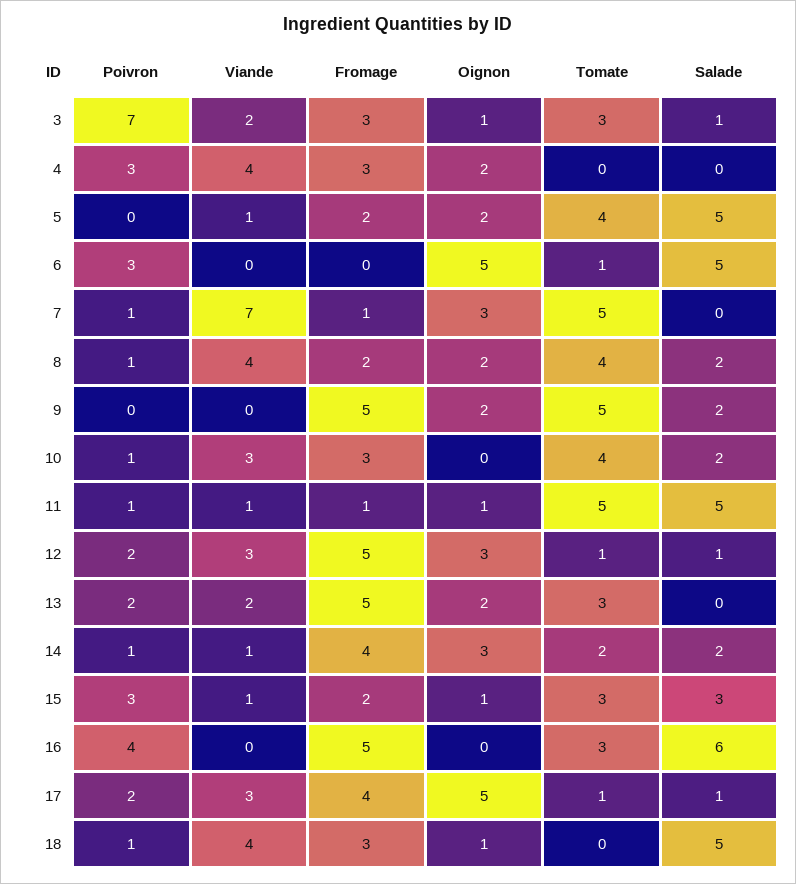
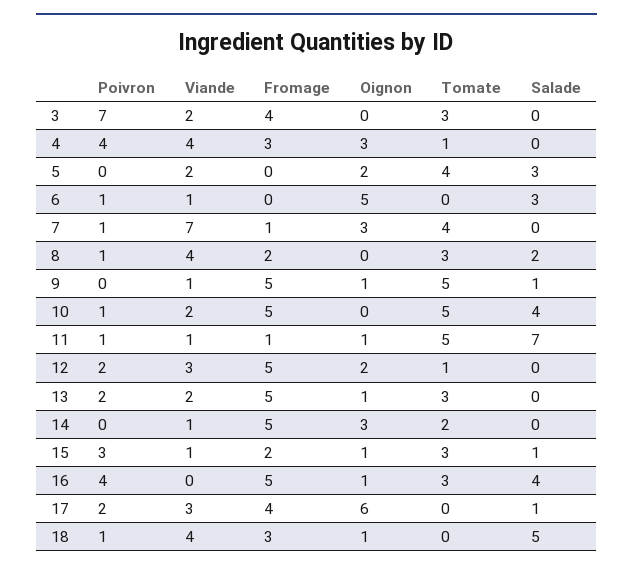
  {
    "Poivron": {
      "3": 7,
-     "4": 3,
+     "4": 4,
      "5": 0,
-     "6": 3,
+     "6": 1,
      "7": 1,
      "8": 1,
      "9": 0,
      "10": 1,
      "11": 1,
      "12": 2,
      "13": 2,
-     "14": 1,
+     "14": 0,
      "15": 3,
      "16": 4,
      "17": 2,
      "18": 1
    },
    "Viande": {
      "3": 2,
      "4": 4,
-     "5": 1,
+     "5": 2,
-     "6": 0,
+     "6": 1,
      "7": 7,
      "8": 4,
-     "9": 0,
+     "9": 1,
-     "10": 3,
+     "10": 2,
      "11": 1,
      "12": 3,
      "13": 2,
      "14": 1,
      "15": 1,
      "16": 0,
      "17": 3,
      "18": 4
    },
    "Fromage": {
-     "3": 3,
+     "3": 4,
      "4": 3,
-     "5": 2,
+     "5": 0,
      "6": 0,
      "7": 1,
      "8": 2,
      "9": 5,
-     "10": 3,
+     "10": 5,
      "11": 1,
      "12": 5,
      "13": 5,
-     "14": 4,
+     "14": 5,
      "15": 2,
      "16": 5,
      "17": 4,
      "18": 3
    },
    "Oignon": {
-     "3": 1,
+     "3": 0,
-     "4": 2,
+     "4": 3,
      "5": 2,
      "6": 5,
      "7": 3,
-     "8": 2,
+     "8": 0,
-     "9": 2,
+     "9": 1,
      "10": 0,
      "11": 1,
-     "12": 3,
+     "12": 2,
-     "13": 2,
+     "13": 1,
      "14": 3,
      "15": 1,
-     "16": 0,
+     "16": 1,
-     "17": 5,
+     "17": 6,
      "18": 1
    },
    "Tomate": {
      "3": 3,
-     "4": 0,
+     "4": 1,
      "5": 4,
-     "6": 1,
+     "6": 0,
-     "7": 5,
+     "7": 4,
-     "8": 4,
+     "8": 3,
      "9": 5,
-     "10": 4,
+     "10": 5,
      "11": 5,
      "12": 1,
      "13": 3,
      "14": 2,
      "15": 3,
      "16": 3,
-     "17": 1,
+     "17": 0,
      "18": 0
    },
    "Salade": {
-     "3": 1,
+     "3": 0,
      "4": 0,
-     "5": 5,
+     "5": 3,
-     "6": 5,
+     "6": 3,
      "7": 0,
      "8": 2,
-     "9": 2,
+     "9": 1,
-     "10": 2,
+     "10": 4,
-     "11": 5,
+     "11": 7,
-     "12": 1,
+     "12": 0,
      "13": 0,
-     "14": 2,
+     "14": 0,
-     "15": 3,
+     "15": 1,
-     "16": 6,
+     "16": 4,
      "17": 1,
      "18": 5
    }
  }

